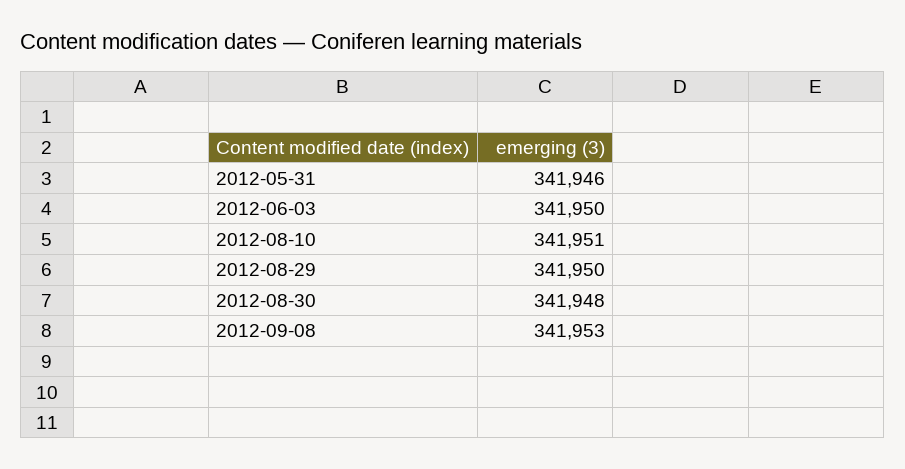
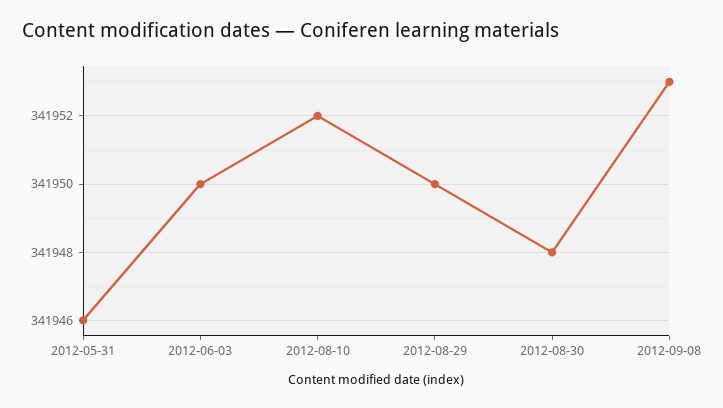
  {
    "2012-05-31": 341946,
    "2012-06-03": 341950,
-   "2012-08-10": 341951,
+   "2012-08-10": 341952,
    "2012-08-29": 341950,
    "2012-08-30": 341948,
    "2012-09-08": 341953
  }

